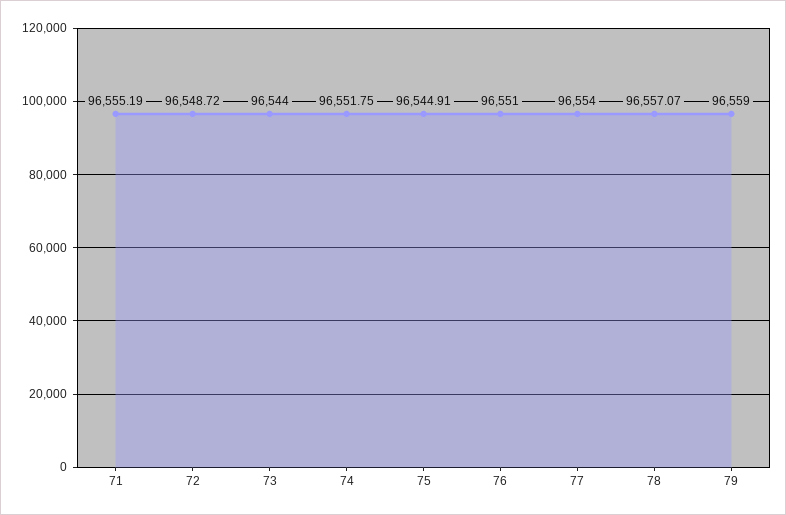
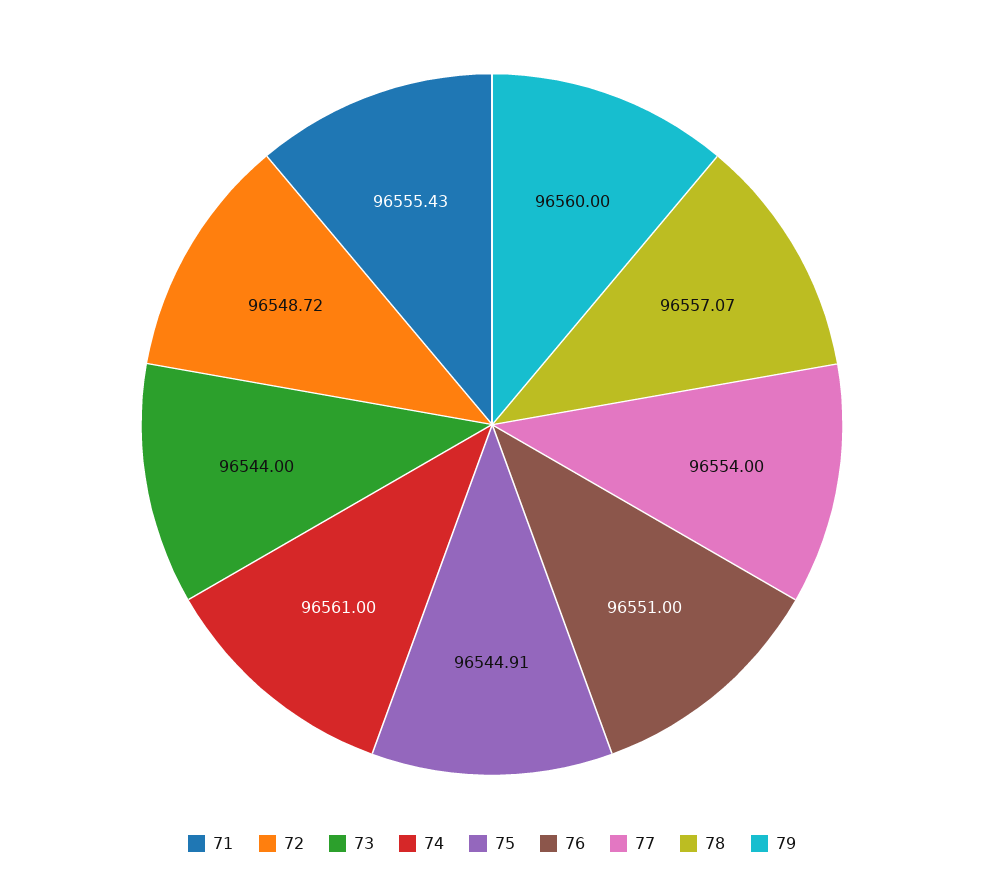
  {
-   "71": 96555.19,
+   "71": 96555.43,
    "72": 96548.72,
    "73": 96544,
-   "74": 96551.75,
+   "74": 96561,
    "75": 96544.91,
    "76": 96551,
    "77": 96554,
    "78": 96557.07,
-   "79": 96559
+   "79": 96560
  }

